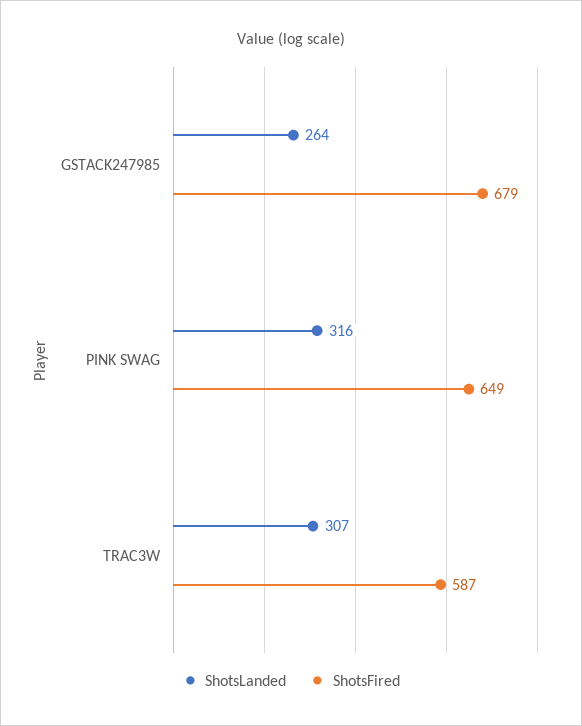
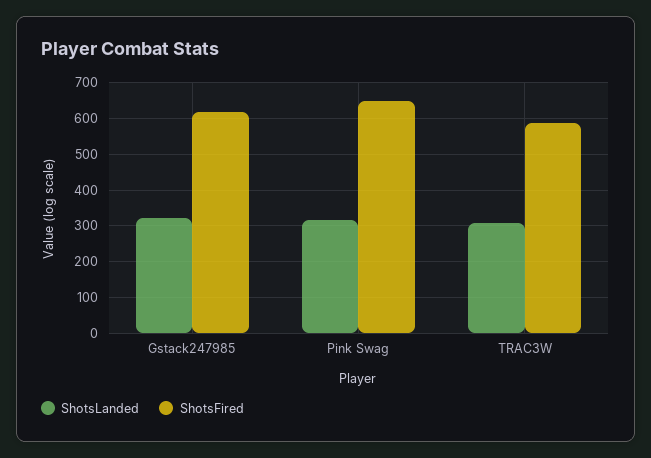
  {
    "ShotsLanded": {
-     "GSTACK247985": 264,
+     "GSTACK247985": 320,
      "PINK SWAG": 316,
      "TRAC3W": 307
    },
    "ShotsFired": {
-     "GSTACK247985": 679,
+     "GSTACK247985": 620,
      "PINK SWAG": 649,
      "TRAC3W": 587
    }
  }

